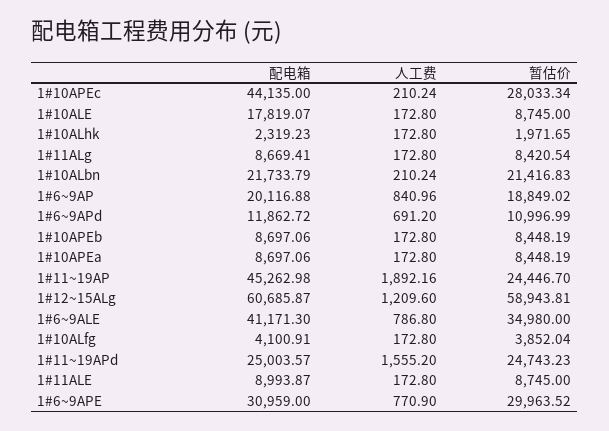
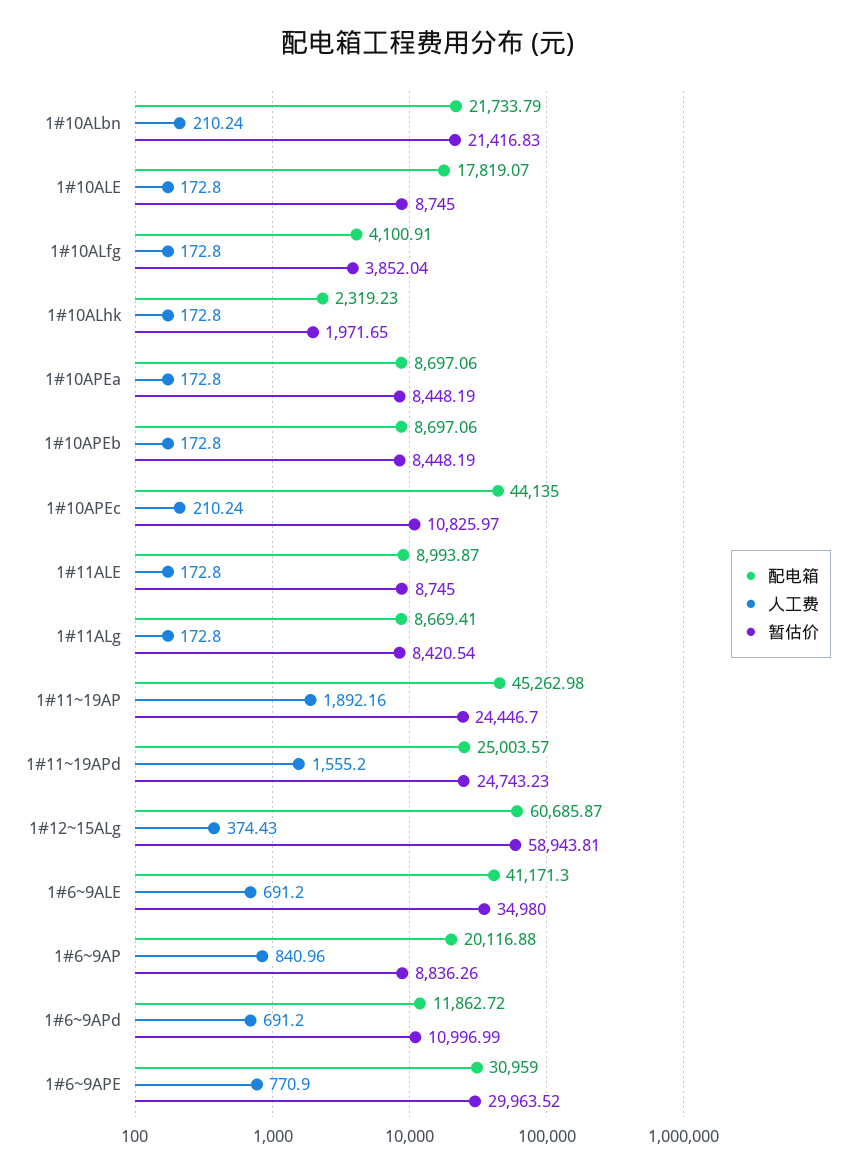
  {
    "配电箱": {
      "1#10APEc": 44135,
      "1#10ALE": 17819.07,
      "1#10ALhk": 2319.23,
      "1#11ALg": 8669.41,
      "1#10ALbn": 21733.79,
      "1#6~9AP": 20116.88,
      "1#6~9APd": 11862.72,
      "1#10APEb": 8697.06,
      "1#10APEa": 8697.06,
      "1#11~19AP": 45262.98,
      "1#12~15ALg": 60685.87,
      "1#6~9ALE": 41171.3,
      "1#10ALfg": 4100.91,
      "1#11~19APd": 25003.57,
      "1#11ALE": 8993.87,
      "1#6~9APE": 30959
    },
    "人工费": {
      "1#10APEc": 210.24,
      "1#10ALE": 172.8,
      "1#10ALhk": 172.8,
      "1#11ALg": 172.8,
      "1#10ALbn": 210.24,
      "1#6~9AP": 840.96,
      "1#6~9APd": 691.2,
      "1#10APEb": 172.8,
      "1#10APEa": 172.8,
      "1#11~19AP": 1892.16,
-     "1#12~15ALg": 1209.6,
+     "1#12~15ALg": 374.43,
-     "1#6~9ALE": 786.8,
+     "1#6~9ALE": 691.2,
      "1#10ALfg": 172.8,
      "1#11~19APd": 1555.2,
      "1#11ALE": 172.8,
      "1#6~9APE": 770.9
    },
    "暂估价": {
-     "1#10APEc": 28033.34,
+     "1#10APEc": 10825.97,
      "1#10ALE": 8745,
      "1#10ALhk": 1971.65,
      "1#11ALg": 8420.54,
      "1#10ALbn": 21416.83,
-     "1#6~9AP": 18849.02,
+     "1#6~9AP": 8836.26,
      "1#6~9APd": 10996.99,
      "1#10APEb": 8448.19,
      "1#10APEa": 8448.19,
      "1#11~19AP": 24446.7,
      "1#12~15ALg": 58943.81,
      "1#6~9ALE": 34980,
      "1#10ALfg": 3852.04,
      "1#11~19APd": 24743.23,
      "1#11ALE": 8745,
      "1#6~9APE": 29963.52
    }
  }

